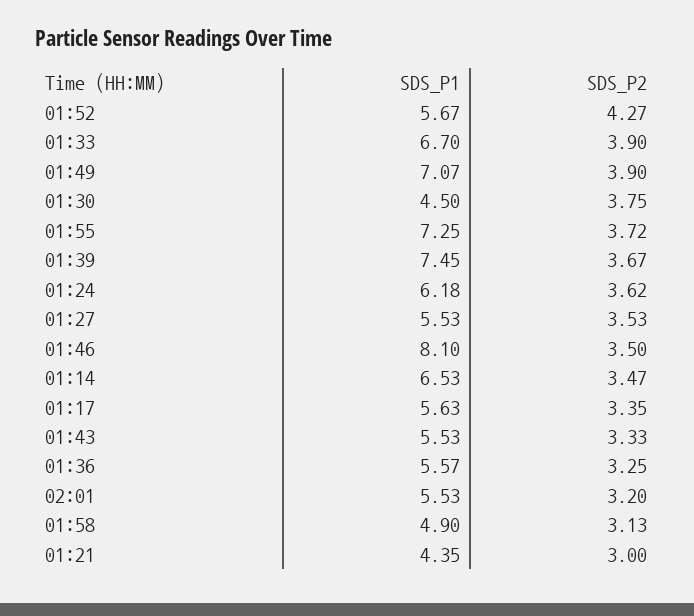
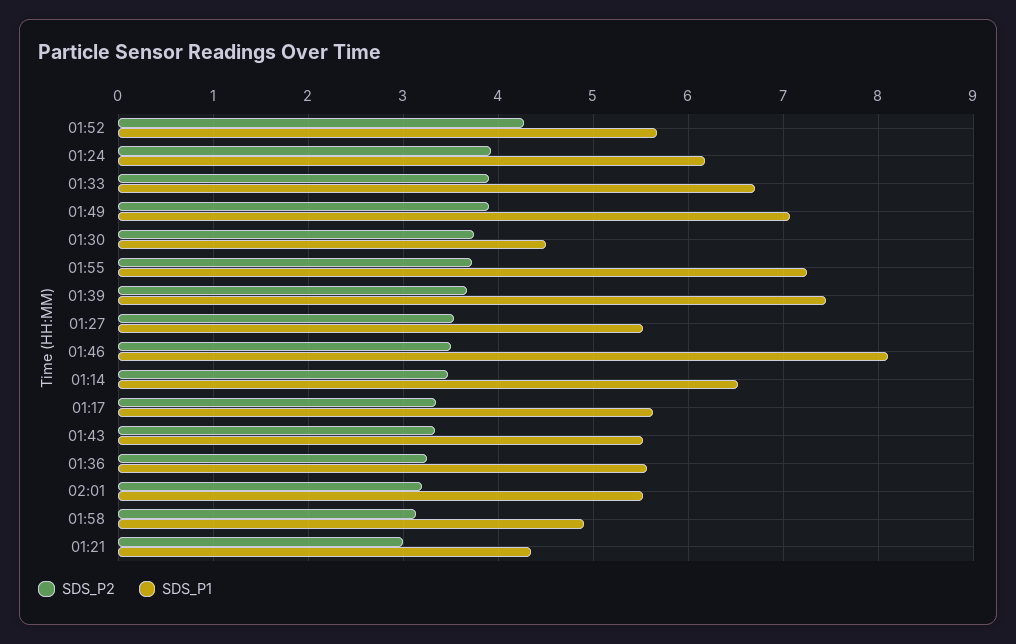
  {
    "SDS_P1": {
      "01:52": 5.67,
      "01:33": 6.7,
      "01:49": 7.07,
      "01:30": 4.5,
      "01:55": 7.25,
      "01:39": 7.45,
      "01:24": 6.18,
      "01:27": 5.53,
      "01:46": 8.1,
      "01:14": 6.53,
      "01:17": 5.63,
      "01:43": 5.53,
      "01:36": 5.57,
      "02:01": 5.53,
      "01:58": 4.9,
      "01:21": 4.35
    },
    "SDS_P2": {
      "01:52": 4.27,
      "01:33": 3.9,
      "01:49": 3.9,
      "01:30": 3.75,
      "01:55": 3.72,
      "01:39": 3.67,
-     "01:24": 3.62,
+     "01:24": 3.9,
      "01:27": 3.53,
      "01:46": 3.5,
      "01:14": 3.47,
      "01:17": 3.35,
      "01:43": 3.33,
      "01:36": 3.25,
      "02:01": 3.2,
      "01:58": 3.13,
      "01:21": 3
    }
  }

